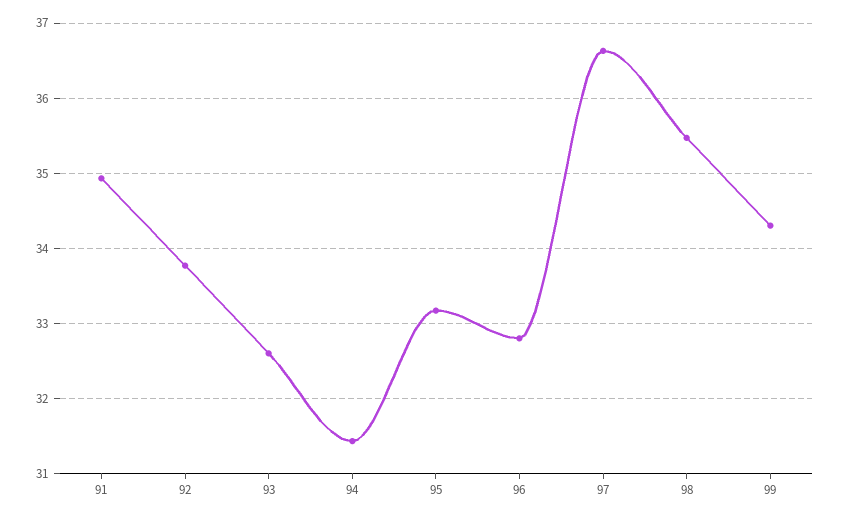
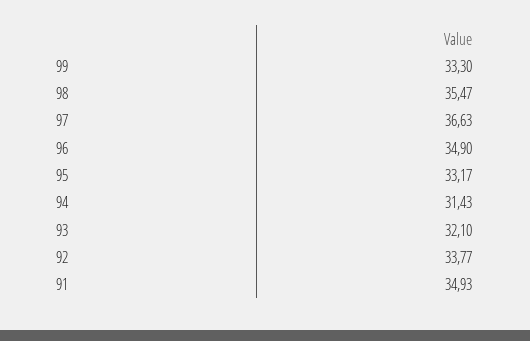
  {
    "91": 34.93,
    "92": 33.77,
-   "93": 32.6,
+   "93": 32.1,
    "94": 31.43,
    "95": 33.17,
-   "96": 32.8,
+   "96": 34.9,
    "97": 36.63,
    "98": 35.47,
-   "99": 34.3
+   "99": 33.3
  }

